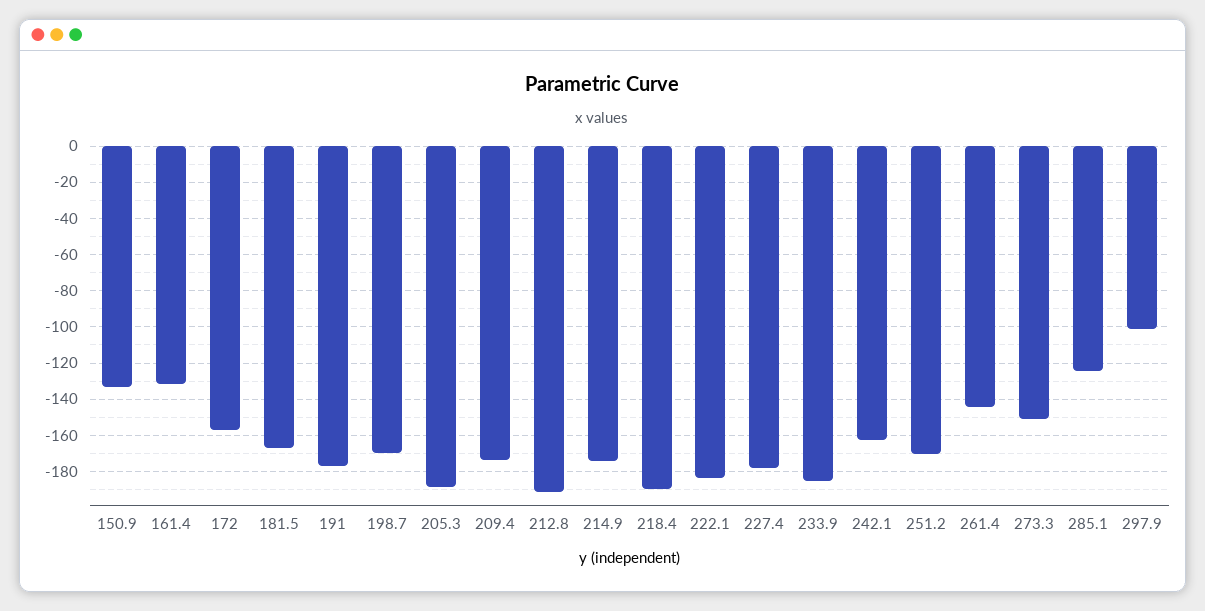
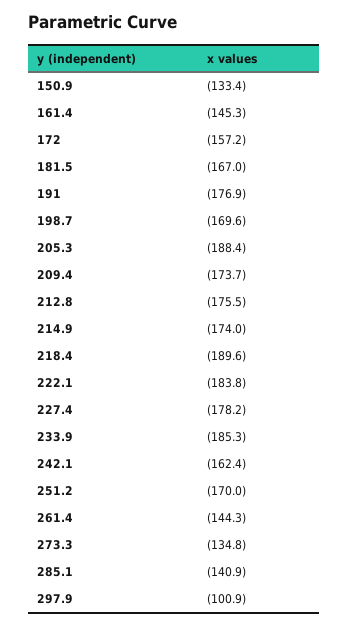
  {
    "150.9": -133.4,
-   "161.4": -130,
+   "161.4": -145.3,
    "172": -157.2,
    "181.5": -167,
    "191": -176.9,
    "198.7": -169.6,
    "205.3": -188.4,
    "209.4": -173.7,
-   "212.8": -190,
+   "212.8": -175.5,
    "214.9": -174,
    "218.4": -189.6,
    "222.1": -183.8,
    "227.4": -178.2,
    "233.9": -185.3,
    "242.1": -162.4,
    "251.2": -170,
    "261.4": -144.3,
-   "273.3": -150,
+   "273.3": -134.8,
-   "285.1": -125,
+   "285.1": -140.9,
    "297.9": -100.9
  }

